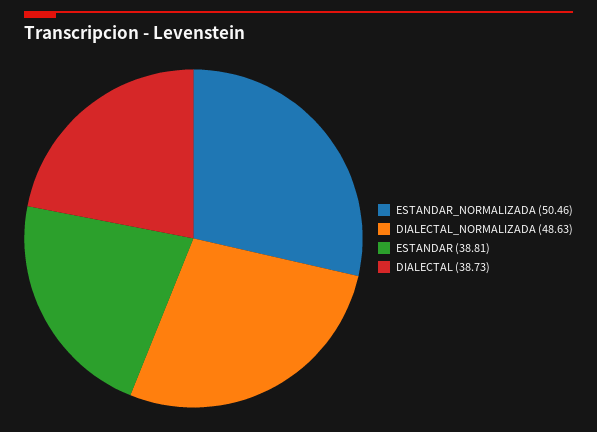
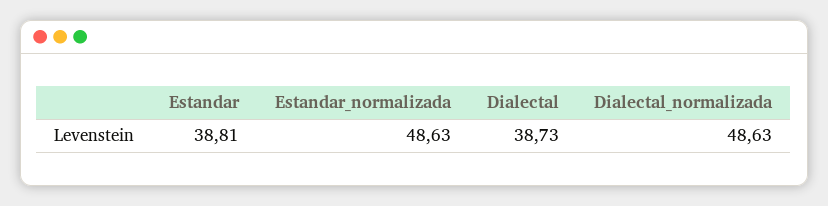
  {
-   "ESTANDAR_NORMALIZADA": 50.46,
+   "ESTANDAR_NORMALIZADA": 48.63,
    "DIALECTAL_NORMALIZADA": 48.63,
    "ESTANDAR": 38.81,
    "DIALECTAL": 38.73
  }

